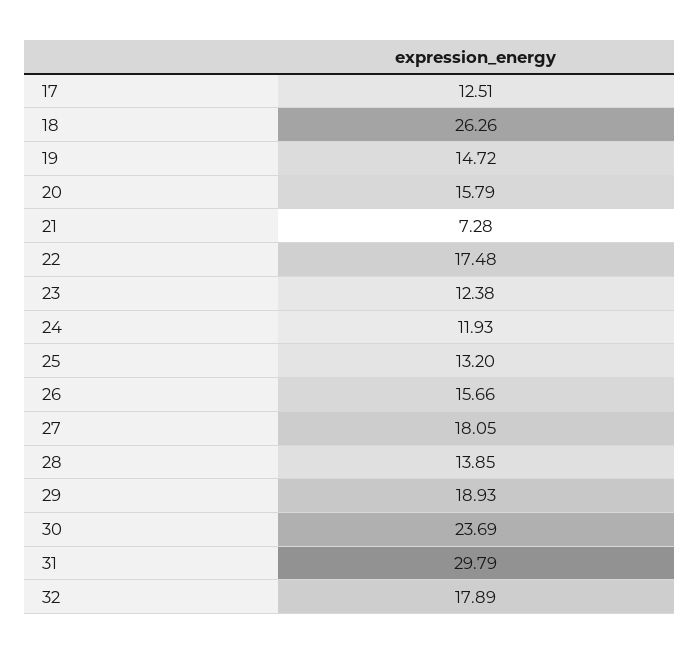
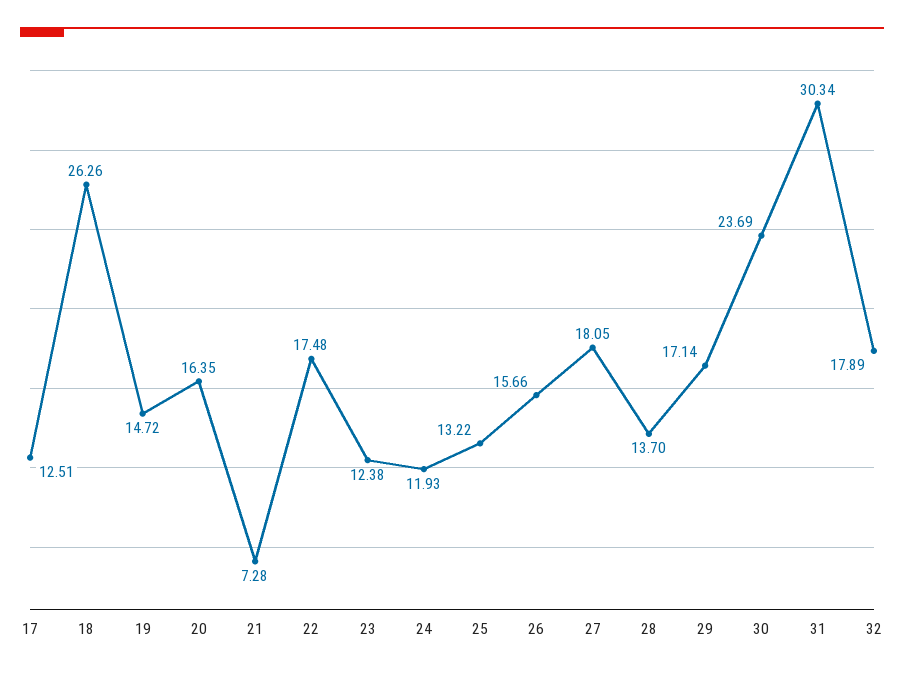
  {
    "17": 12.51,
    "18": 26.26,
    "19": 14.72,
-   "20": 15.79,
+   "20": 16.35,
    "21": 7.28,
    "22": 17.48,
    "23": 12.38,
    "24": 11.93,
-   "25": 13.2,
+   "25": 13.22,
    "26": 15.66,
    "27": 18.05,
-   "28": 13.85,
+   "28": 13.7,
-   "29": 18.93,
+   "29": 17.14,
    "30": 23.69,
-   "31": 29.79,
+   "31": 30.34,
    "32": 17.89
  }

